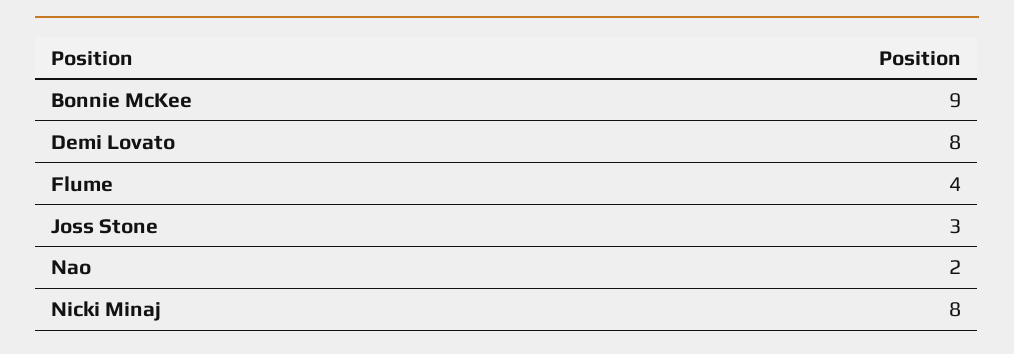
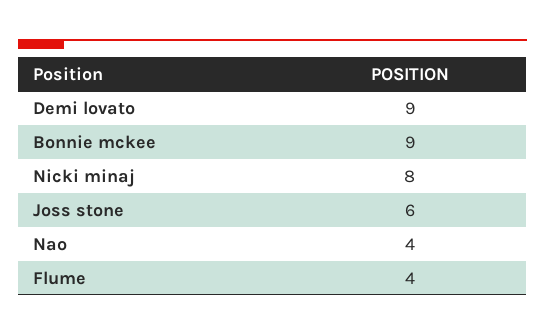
  {
    "Bonnie McKee": 9,
-   "Demi Lovato": 8,
+   "Demi Lovato": 9,
    "Flume": 4,
-   "Joss Stone": 3,
+   "Joss Stone": 6,
-   "Nao": 2,
+   "Nao": 4,
    "Nicki Minaj": 8
  }

